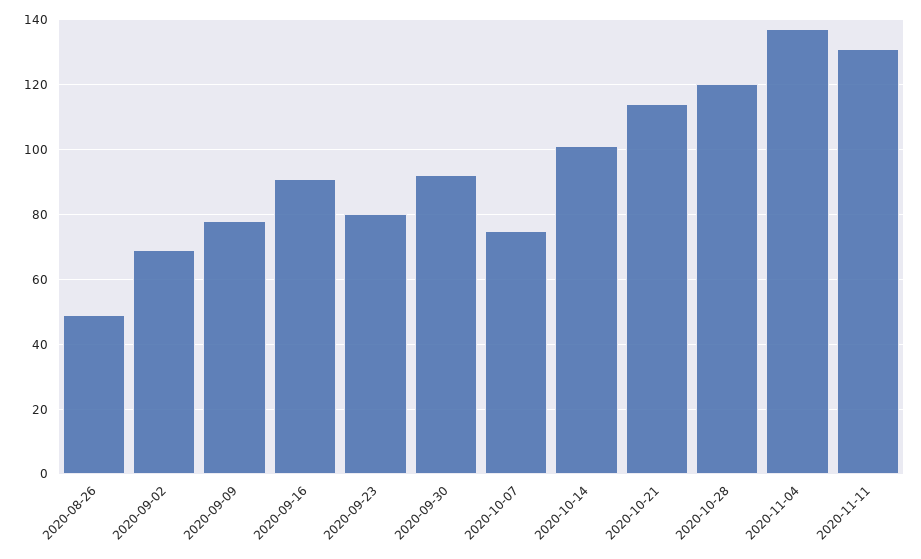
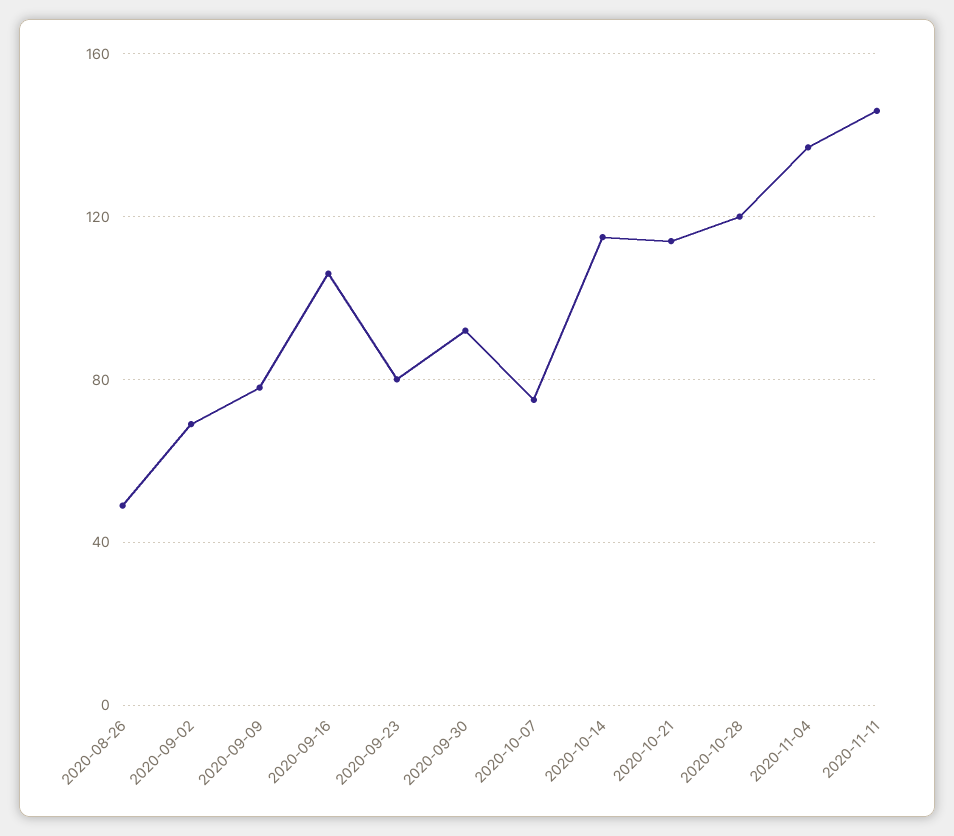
  {
    "2020-08-26": 50,
    "2020-09-02": 70,
    "2020-09-09": 80,
-   "2020-09-16": 90,
+   "2020-09-16": 105,
    "2020-09-23": 80,
    "2020-09-30": 90,
    "2020-10-07": 75,
-   "2020-10-14": 100,
+   "2020-10-14": 115,
    "2020-10-21": 115,
    "2020-10-28": 120,
    "2020-11-04": 135,
-   "2020-11-11": 130
+   "2020-11-11": 145
  }

